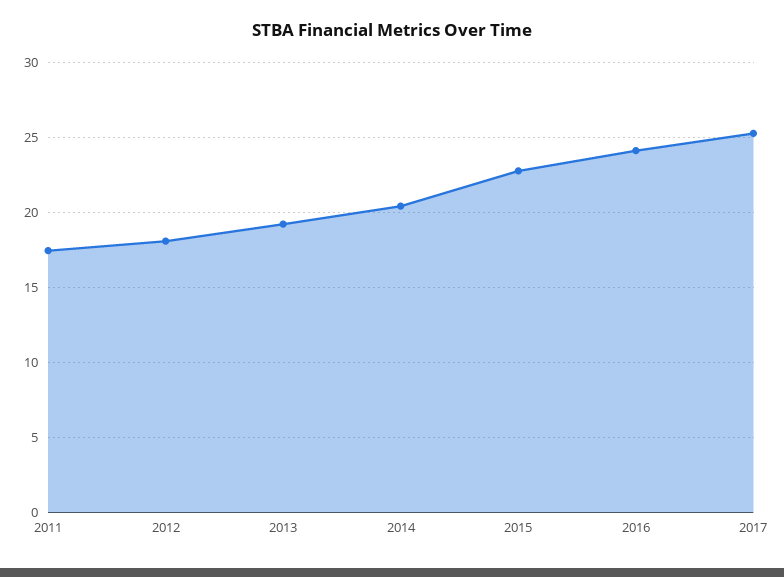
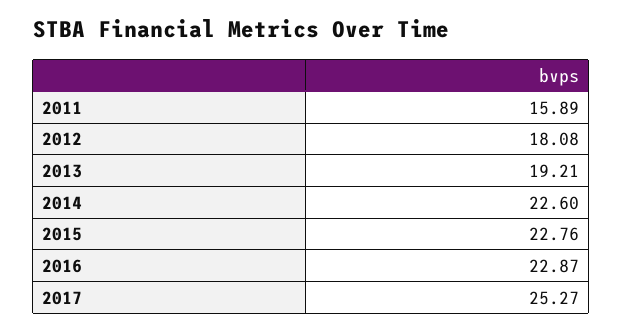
  {
-   "2011": 17.5,
+   "2011": 15.89,
    "2012": 18.08,
    "2013": 19.21,
-   "2014": 20.5,
+   "2014": 22.6,
    "2015": 22.76,
-   "2016": 24,
+   "2016": 22.87,
    "2017": 25.27
  }

